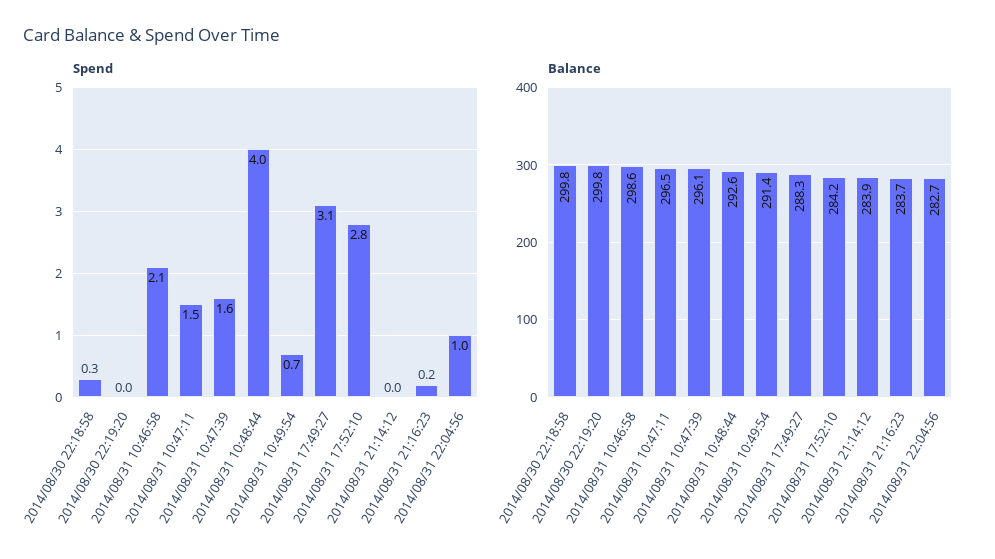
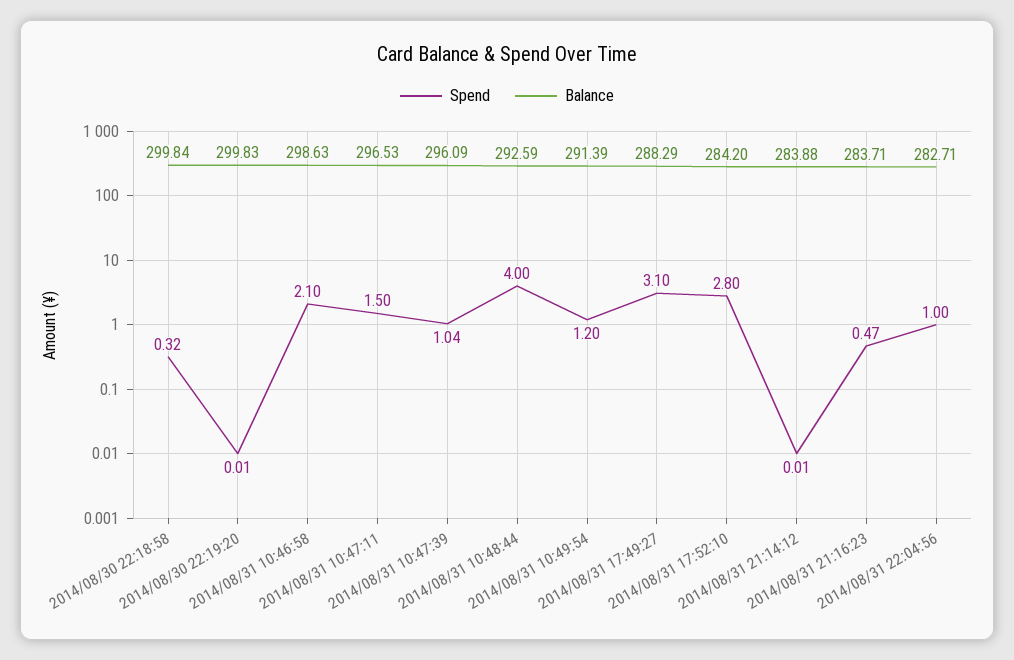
  {
    "Spend": {
      "2014/08/30 22:18:58": 0.32,
      "2014/08/30 22:19:20": 0.01,
      "2014/08/31 10:46:58": 2.1,
      "2014/08/31 10:47:11": 1.5,
-     "2014/08/31 10:47:39": 1.6,
+     "2014/08/31 10:47:39": 1.04,
      "2014/08/31 10:48:44": 4,
-     "2014/08/31 10:49:54": 0.7,
+     "2014/08/31 10:49:54": 1.2,
      "2014/08/31 17:49:27": 3.1,
      "2014/08/31 17:52:10": 2.8,
      "2014/08/31 21:14:12": 0.01,
-     "2014/08/31 21:16:23": 0.2,
+     "2014/08/31 21:16:23": 0.47,
      "2014/08/31 22:04:56": 1
    },
    "Balance": {
      "2014/08/30 22:18:58": 299.84,
      "2014/08/30 22:19:20": 299.83,
      "2014/08/31 10:46:58": 298.63,
      "2014/08/31 10:47:11": 296.53,
      "2014/08/31 10:47:39": 296.09,
      "2014/08/31 10:48:44": 292.59,
      "2014/08/31 10:49:54": 291.39,
      "2014/08/31 17:49:27": 288.29,
      "2014/08/31 17:52:10": 284.2,
      "2014/08/31 21:14:12": 283.88,
      "2014/08/31 21:16:23": 283.71,
      "2014/08/31 22:04:56": 282.71
    }
  }

